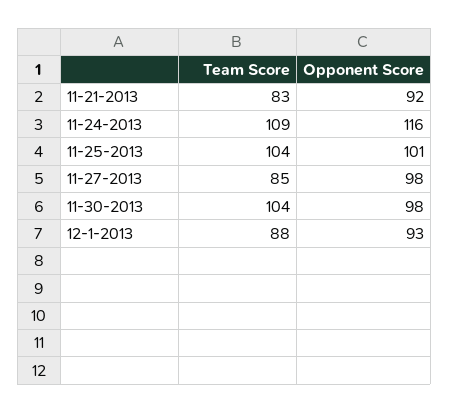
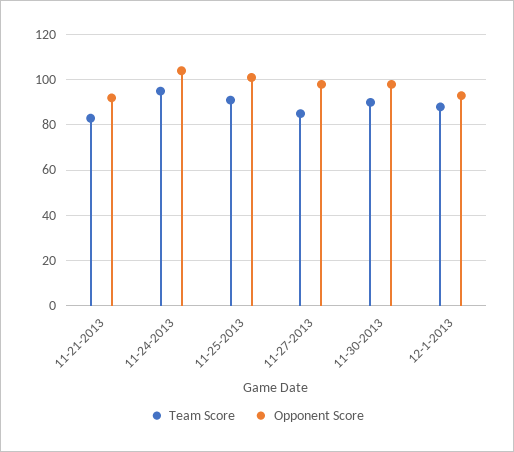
  {
    "Team Score": {
      "11-21-2013": 83,
-     "11-24-2013": 109,
+     "11-24-2013": 95,
-     "11-25-2013": 104,
+     "11-25-2013": 90,
      "11-27-2013": 85,
-     "11-30-2013": 104,
+     "11-30-2013": 90,
      "12-1-2013": 88
    },
    "Opponent Score": {
      "11-21-2013": 92,
-     "11-24-2013": 116,
+     "11-24-2013": 105,
      "11-25-2013": 101,
      "11-27-2013": 98,
      "11-30-2013": 98,
      "12-1-2013": 93
    }
  }

